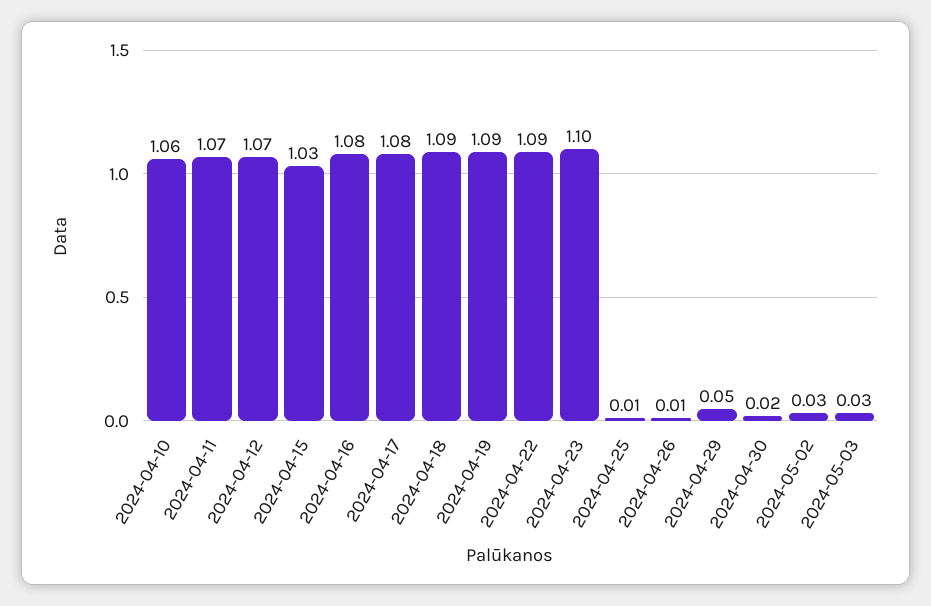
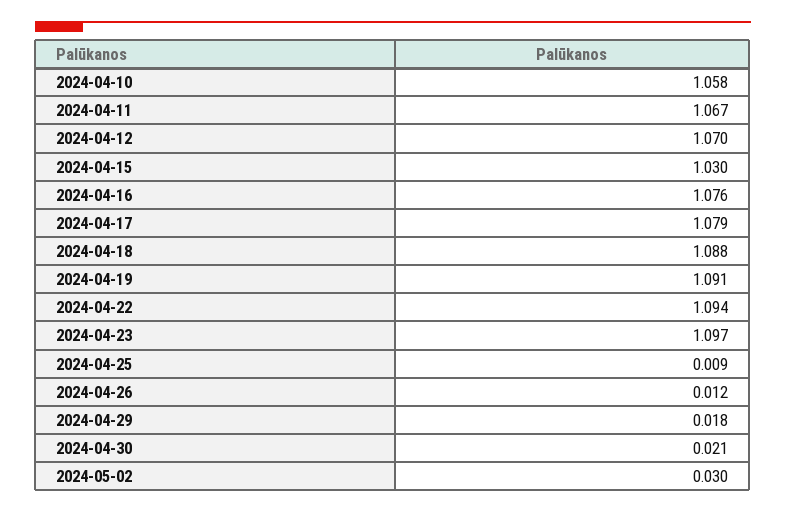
  {
    "2024-04-10": 1.058,
    "2024-04-11": 1.067,
    "2024-04-12": 1.07,
    "2024-04-15": 1.03,
    "2024-04-16": 1.076,
    "2024-04-17": 1.079,
    "2024-04-18": 1.088,
    "2024-04-19": 1.091,
    "2024-04-22": 1.094,
    "2024-04-23": 1.097,
    "2024-04-25": 0.009,
    "2024-04-26": 0.012,
-   "2024-04-29": 0.05,
+   "2024-04-29": 0.018,
    "2024-04-30": 0.021,
-   "2024-05-02": 0.03,
+   "2024-05-02": 0.03
-   "2024-05-03": 0.03
  }

